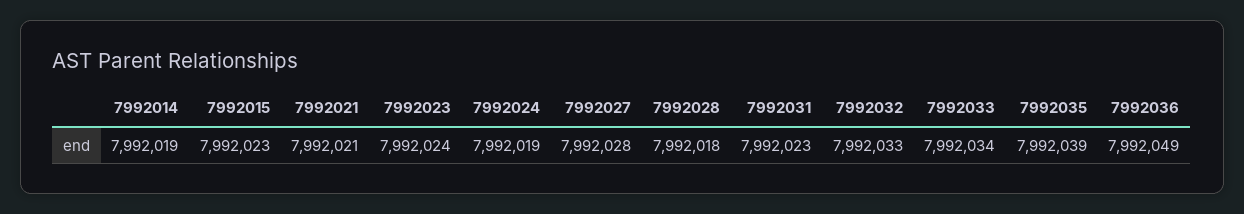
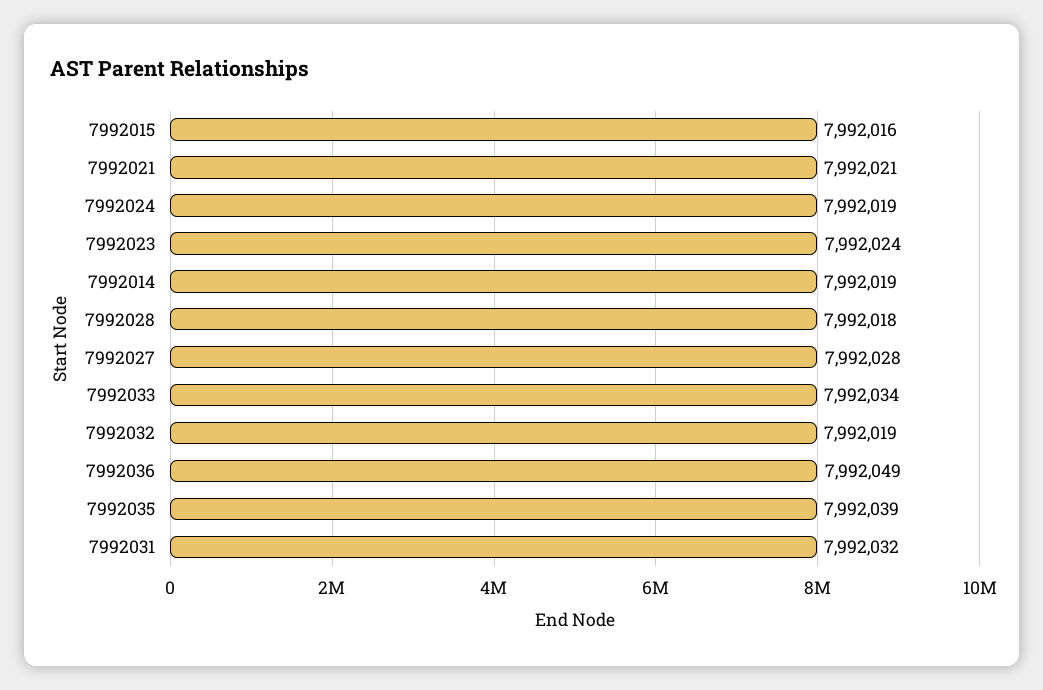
  {
    "7992014": 7992019,
-   "7992015": 7992023,
+   "7992015": 7992016,
    "7992021": 7992021,
    "7992023": 7992024,
    "7992024": 7992019,
    "7992027": 7992028,
    "7992028": 7992018,
-   "7992031": 7992023,
+   "7992031": 7992032,
-   "7992032": 7992033,
+   "7992032": 7992019,
    "7992033": 7992034,
    "7992035": 7992039,
    "7992036": 7992049
  }

